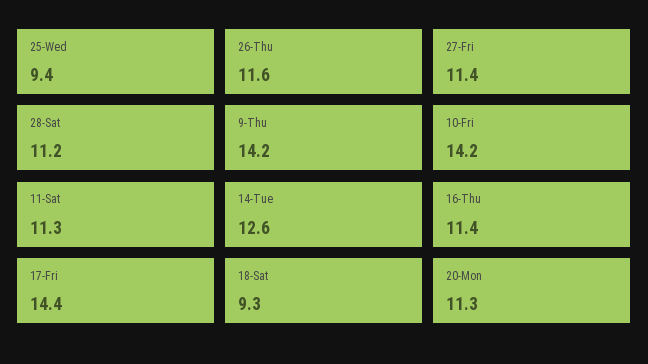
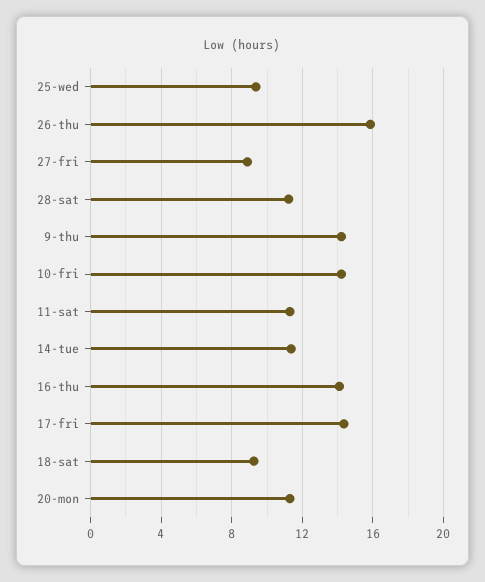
  {
    "25-Wed": 9.4,
-   "26-Thu": 11.6,
+   "26-Thu": 16,
-   "27-Fri": 11.4,
+   "27-Fri": 9,
    "28-Sat": 11.2,
    "9-Thu": 14.2,
    "10-Fri": 14.2,
    "11-Sat": 11.3,
-   "14-Tue": 12.6,
+   "14-Tue": 11.5,
-   "16-Thu": 11.4,
+   "16-Thu": 14,
    "17-Fri": 14.4,
    "18-Sat": 9.3,
    "20-Mon": 11.3
  }

